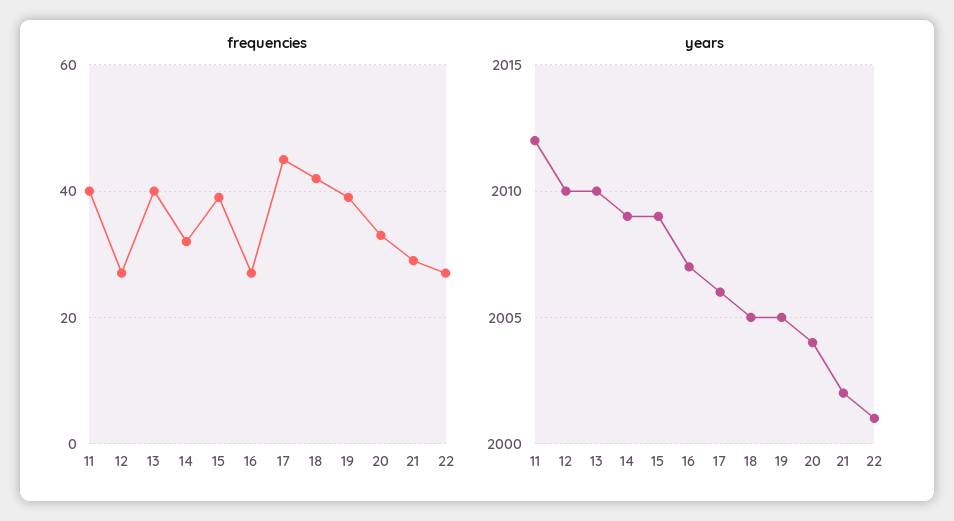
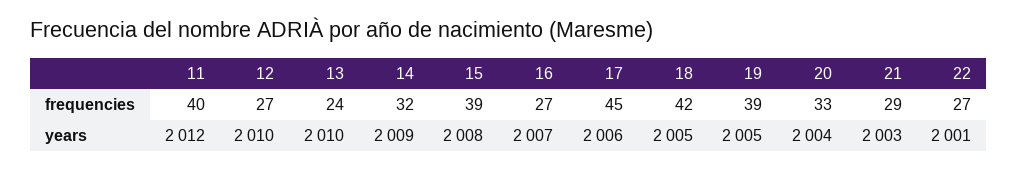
  {
    "frequencies": {
      "11": 40,
      "12": 27,
-     "13": 40,
+     "13": 24,
      "14": 32,
      "15": 39,
      "16": 27,
      "17": 45,
      "18": 42,
      "19": 39,
      "20": 33,
      "21": 29,
      "22": 27
    },
    "years": {
      "11": 2012,
      "12": 2010,
      "13": 2010,
      "14": 2009,
-     "15": 2009,
+     "15": 2008,
      "16": 2007,
      "17": 2006,
      "18": 2005,
      "19": 2005,
      "20": 2004,
-     "21": 2002,
+     "21": 2003,
      "22": 2001
    }
  }

